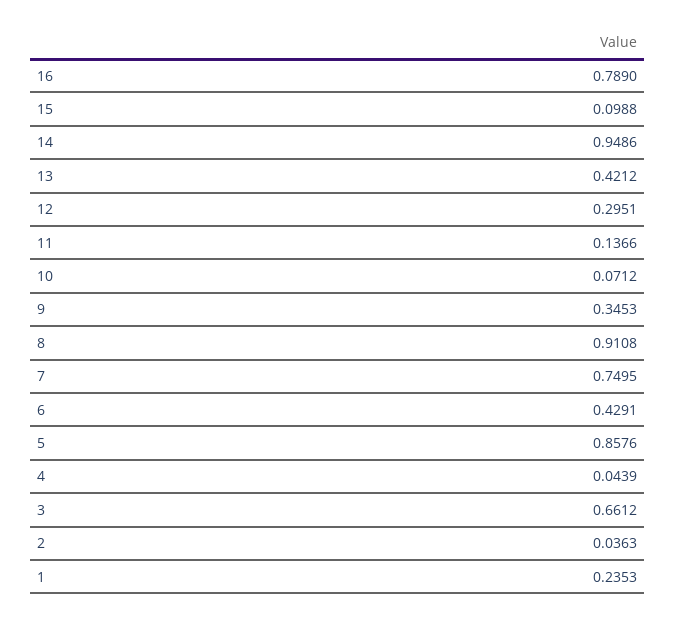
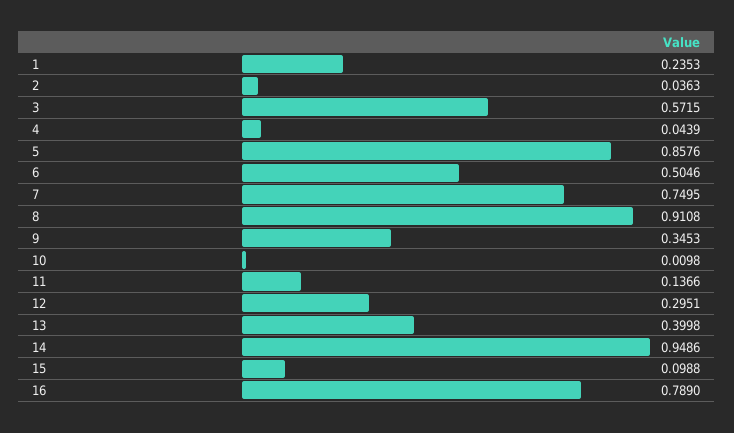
  {
    "16": 0.789,
    "15": 0.0988,
    "14": 0.9486,
-   "13": 0.4212,
+   "13": 0.3998,
    "12": 0.2951,
    "11": 0.1366,
-   "10": 0.0712,
+   "10": 0.0098,
    "9": 0.3453,
    "8": 0.9108,
    "7": 0.7495,
-   "6": 0.4291,
+   "6": 0.5046,
    "5": 0.8576,
    "4": 0.0439,
-   "3": 0.6612,
+   "3": 0.5715,
    "2": 0.0363,
    "1": 0.2353
  }

